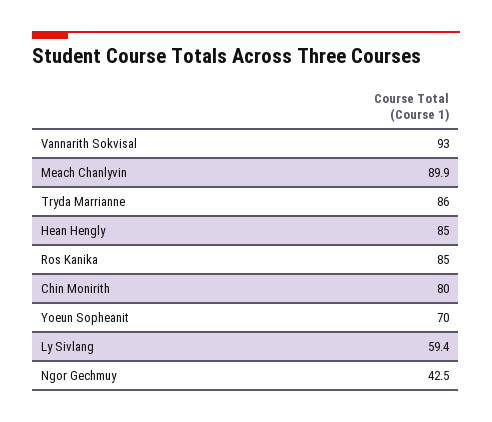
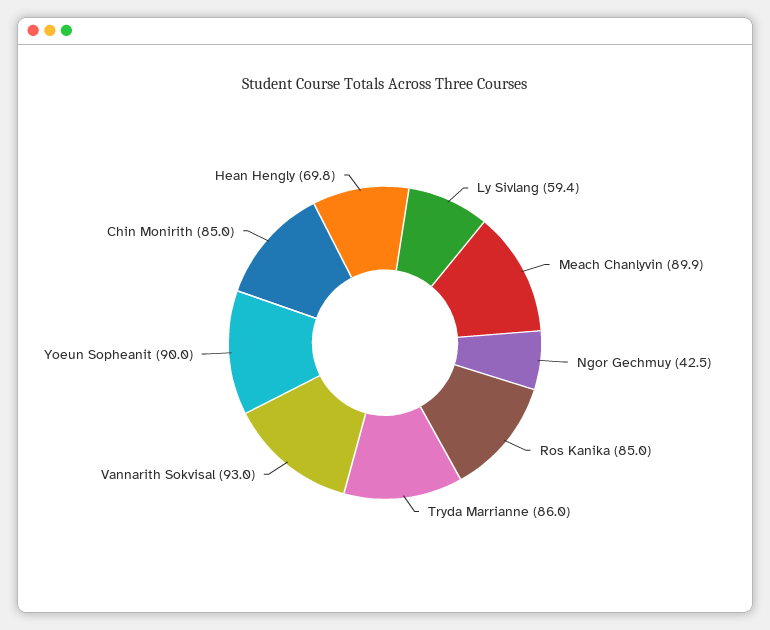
  {
    "Vannarith Sokvisal": 93,
    "Meach Chanlyvin": 89.9,
    "Tryda Marrianne": 86,
-   "Hean Hengly": 85,
+   "Hean Hengly": 69.8,
    "Ros Kanika": 85,
-   "Chin Monirith": 80,
+   "Chin Monirith": 85,
-   "Yoeun Sopheanit": 70,
+   "Yoeun Sopheanit": 90,
    "Ly Sivlang": 59.4,
    "Ngor Gechmuy": 42.5
  }

